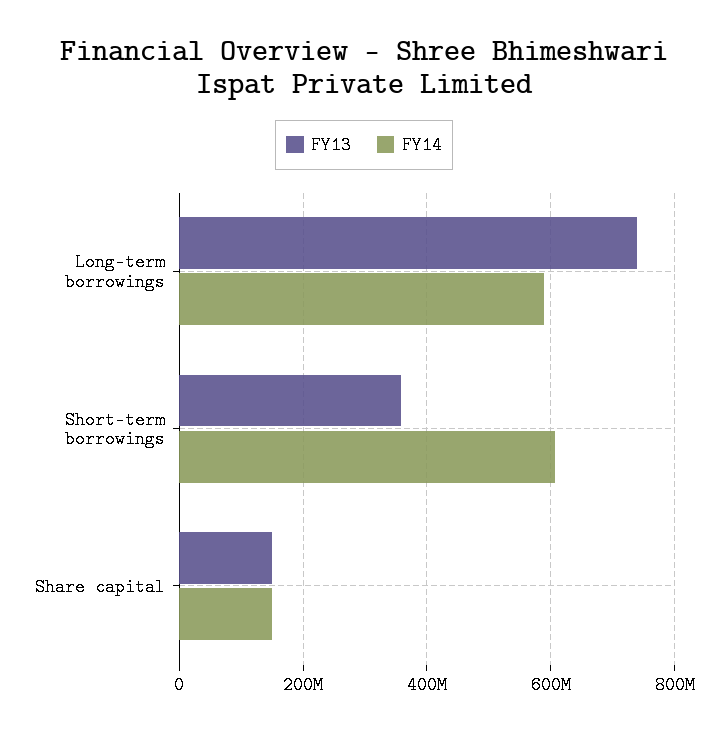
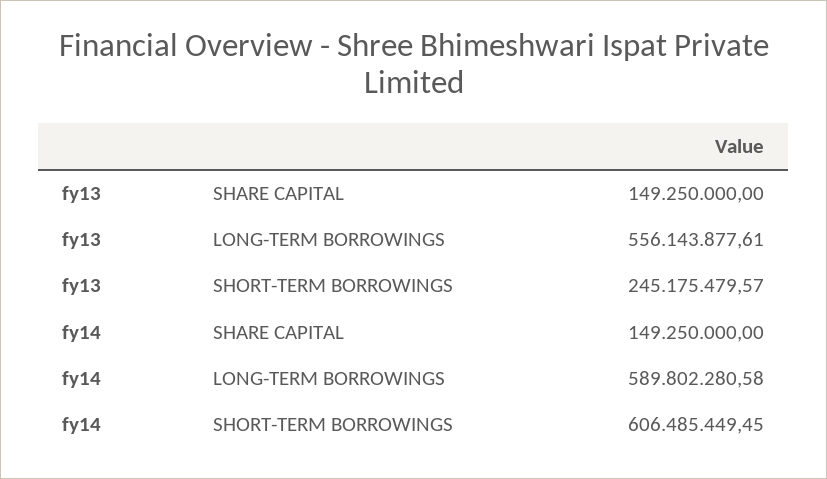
  {
    "FY13": {
-     "Long-term borrowings": 740000000,
+     "Long-term borrowings": 556143877.61,
-     "Short-term borrowings": 360000000,
+     "Short-term borrowings": 245175479.57,
      "Share capital": 149250000
    },
    "FY14": {
      "Long-term borrowings": 589802280.58,
      "Short-term borrowings": 606485449.45,
      "Share capital": 149250000
    }
  }

